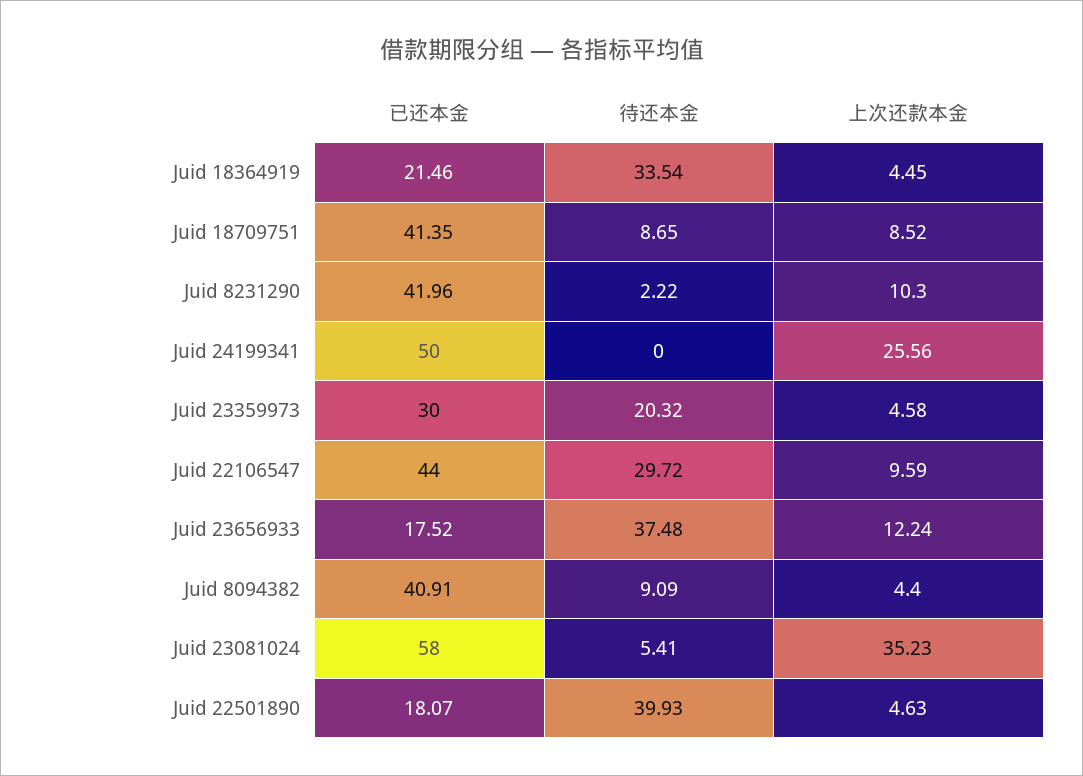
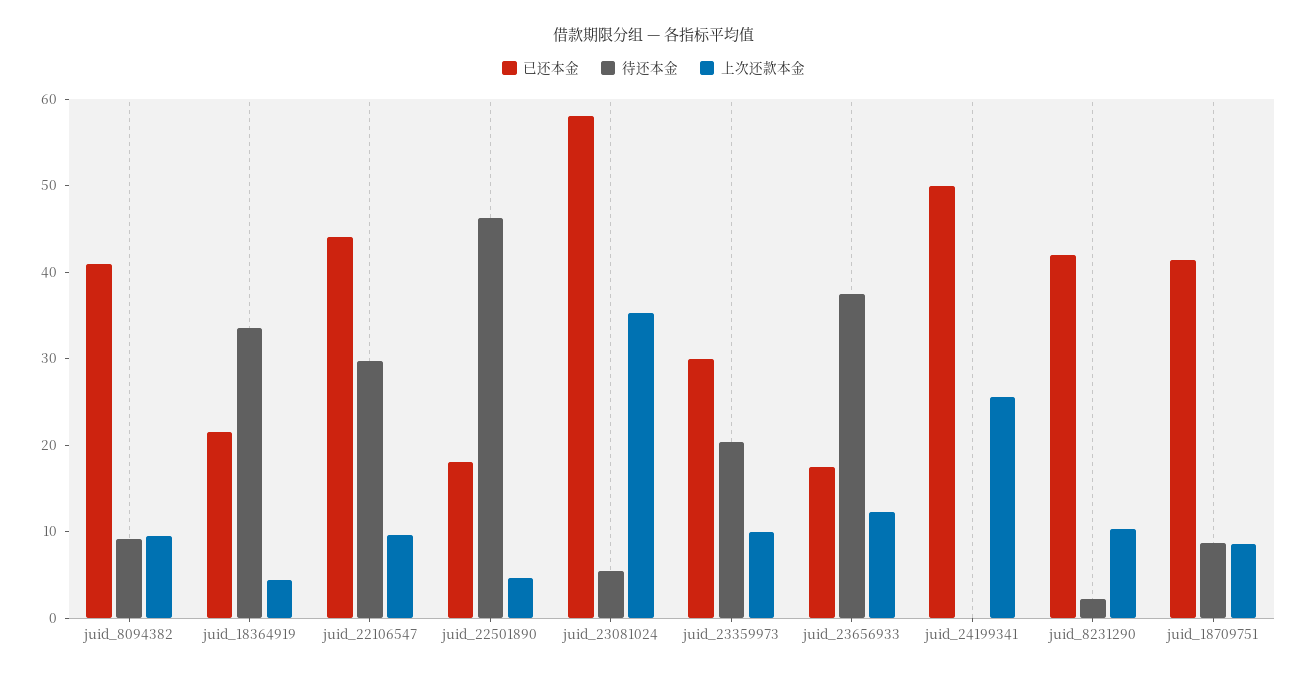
  {
    "已还本金": {
      "Juid 18364919": 21.46,
      "Juid 18709751": 41.35,
      "Juid 8231290": 41.96,
      "Juid 24199341": 50,
      "Juid 23359973": 30,
      "Juid 22106547": 44,
      "Juid 23656933": 17.52,
      "Juid 8094382": 40.91,
      "Juid 23081024": 58,
      "Juid 22501890": 18.07
    },
    "待还本金": {
      "Juid 18364919": 33.54,
      "Juid 18709751": 8.65,
      "Juid 8231290": 2.22,
      "Juid 24199341": 0,
      "Juid 23359973": 20.32,
      "Juid 22106547": 29.72,
      "Juid 23656933": 37.48,
      "Juid 8094382": 9.09,
      "Juid 23081024": 5.41,
-     "Juid 22501890": 39.93
+     "Juid 22501890": 46
    },
    "上次还款本金": {
      "Juid 18364919": 4.45,
      "Juid 18709751": 8.52,
      "Juid 8231290": 10.3,
      "Juid 24199341": 25.56,
-     "Juid 23359973": 4.58,
+     "Juid 23359973": 10,
      "Juid 22106547": 9.59,
      "Juid 23656933": 12.24,
-     "Juid 8094382": 4.4,
+     "Juid 8094382": 10,
      "Juid 23081024": 35.23,
      "Juid 22501890": 4.63
    }
  }

